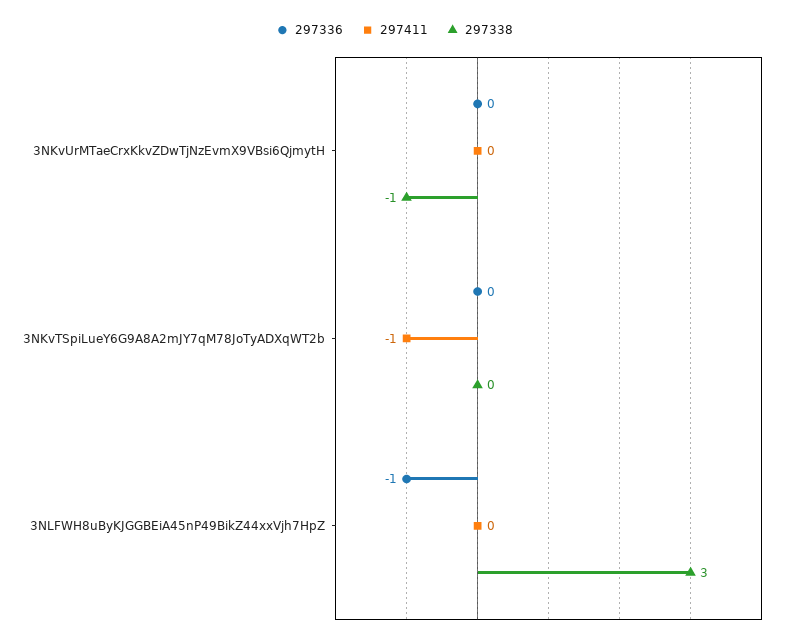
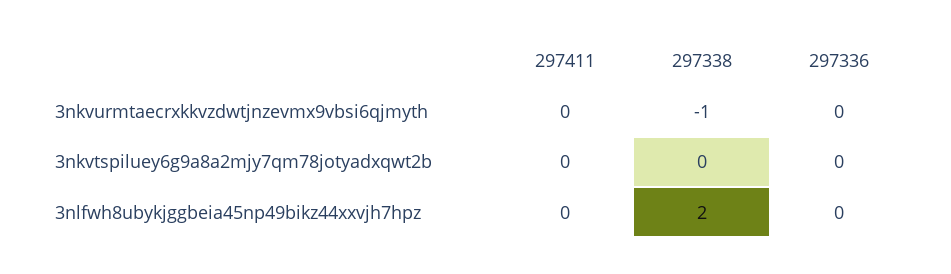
  {
    "297336": {
      "3NKvUrMTaeCrxKkvZDwTjNzEvmX9VBsi6QjmytH": 0,
      "3NKvTSpiLueY6G9A8A2mJY7qM78JoTyADXqWT2b": 0,
-     "3NLFWH8uByKJGGBEiA45nP49BikZ44xxVjh7HpZ": -1
+     "3NLFWH8uByKJGGBEiA45nP49BikZ44xxVjh7HpZ": 0
    },
    "297411": {
      "3NKvUrMTaeCrxKkvZDwTjNzEvmX9VBsi6QjmytH": 0,
-     "3NKvTSpiLueY6G9A8A2mJY7qM78JoTyADXqWT2b": -1,
+     "3NKvTSpiLueY6G9A8A2mJY7qM78JoTyADXqWT2b": 0,
      "3NLFWH8uByKJGGBEiA45nP49BikZ44xxVjh7HpZ": 0
    },
    "297338": {
      "3NKvUrMTaeCrxKkvZDwTjNzEvmX9VBsi6QjmytH": -1,
      "3NKvTSpiLueY6G9A8A2mJY7qM78JoTyADXqWT2b": 0,
-     "3NLFWH8uByKJGGBEiA45nP49BikZ44xxVjh7HpZ": 3
+     "3NLFWH8uByKJGGBEiA45nP49BikZ44xxVjh7HpZ": 2
    }
  }

